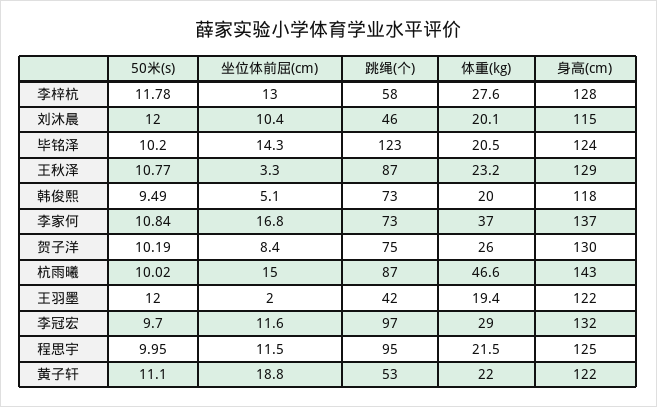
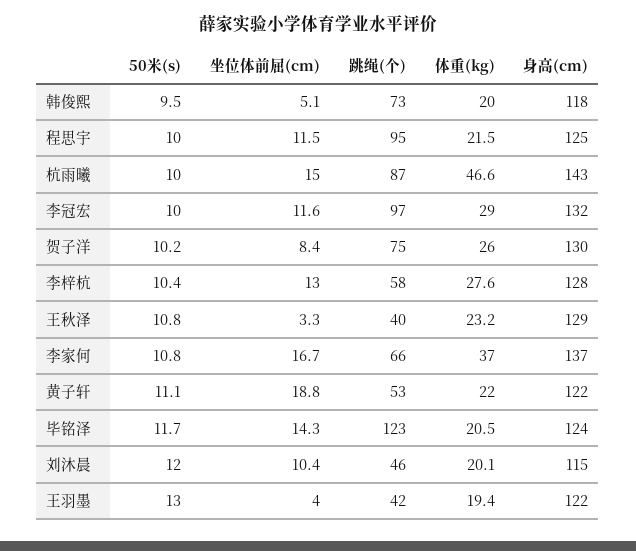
  {
    "50米(s)": {
-     "李梓杭": 11.78,
+     "李梓杭": 10.4,
      "刘沐晨": 12,
-     "毕铭泽": 10.2,
+     "毕铭泽": 11.7,
      "王秋泽": 10.77,
      "韩俊熙": 9.49,
      "李家何": 10.84,
      "贺子洋": 10.19,
      "杭雨曦": 10.02,
-     "王羽墨": 12,
+     "王羽墨": 13,
-     "李冠宏": 9.7,
+     "李冠宏": 10,
      "程思宇": 9.95,
      "黄子轩": 11.1
    },
    "坐位体前屈(cm)": {
      "李梓杭": 13,
      "刘沐晨": 10.4,
      "毕铭泽": 14.3,
      "王秋泽": 3.3,
      "韩俊熙": 5.1,
-     "李家何": 16.8,
+     "李家何": 16.7,
      "贺子洋": 8.4,
      "杭雨曦": 15,
-     "王羽墨": 2,
+     "王羽墨": 4,
      "李冠宏": 11.6,
      "程思宇": 11.5,
      "黄子轩": 18.8
    },
    "跳绳(个)": {
      "李梓杭": 58,
      "刘沐晨": 46,
      "毕铭泽": 123,
-     "王秋泽": 87,
+     "王秋泽": 40,
      "韩俊熙": 73,
-     "李家何": 73,
+     "李家何": 66,
      "贺子洋": 75,
      "杭雨曦": 87,
      "王羽墨": 42,
      "李冠宏": 97,
      "程思宇": 95,
      "黄子轩": 53
    },
    "体重(kg)": {
      "李梓杭": 27.6,
      "刘沐晨": 20.1,
      "毕铭泽": 20.5,
      "王秋泽": 23.2,
      "韩俊熙": 20,
      "李家何": 37,
      "贺子洋": 26,
      "杭雨曦": 46.6,
      "王羽墨": 19.4,
      "李冠宏": 29,
      "程思宇": 21.5,
      "黄子轩": 22
    },
    "身高(cm)": {
      "李梓杭": 128,
      "刘沐晨": 115,
      "毕铭泽": 124,
      "王秋泽": 129,
      "韩俊熙": 118,
      "李家何": 137,
      "贺子洋": 130,
      "杭雨曦": 143,
      "王羽墨": 122,
      "李冠宏": 132,
      "程思宇": 125,
      "黄子轩": 122
    }
  }

